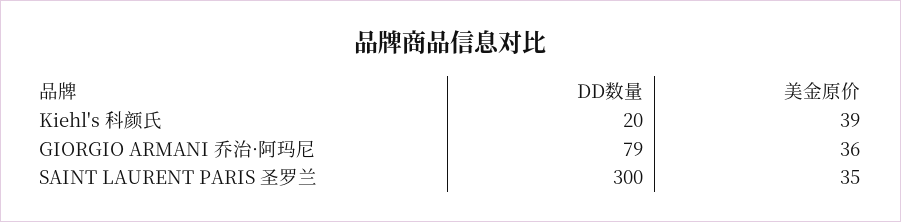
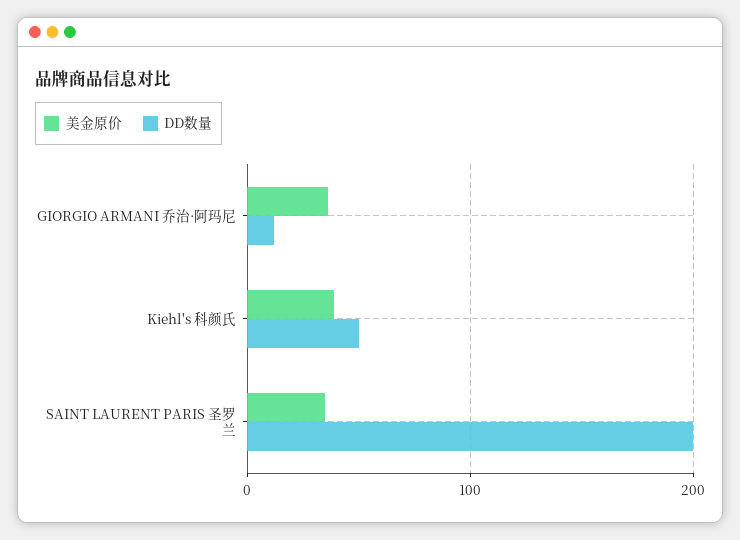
  {
    "DD数量": {
-     "Kiehl's 科颜氏": 20,
+     "Kiehl's 科颜氏": 50,
-     "GIORGIO ARMANI 乔治·阿玛尼": 79,
+     "GIORGIO ARMANI 乔治·阿玛尼": 10,
-     "SAINT LAURENT PARIS 圣罗兰": 300
+     "SAINT LAURENT PARIS 圣罗兰": 200
    },
    "美金原价": {
      "Kiehl's 科颜氏": 39,
      "GIORGIO ARMANI 乔治·阿玛尼": 36,
      "SAINT LAURENT PARIS 圣罗兰": 35
    }
  }

